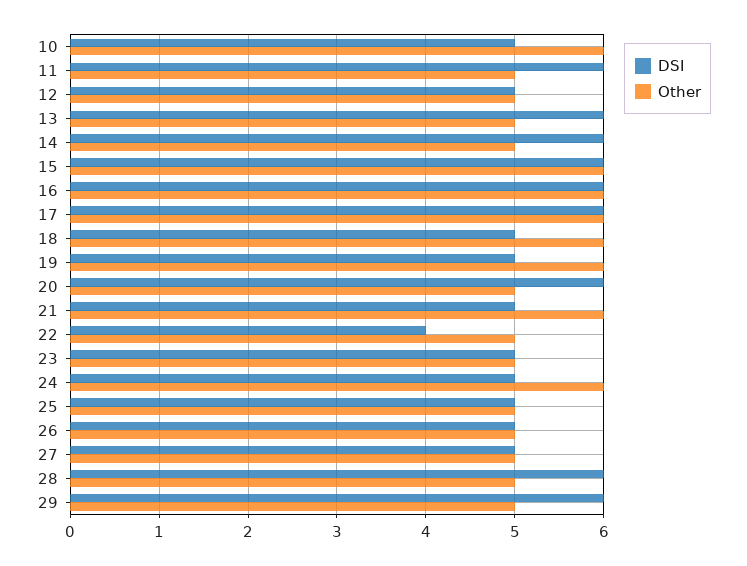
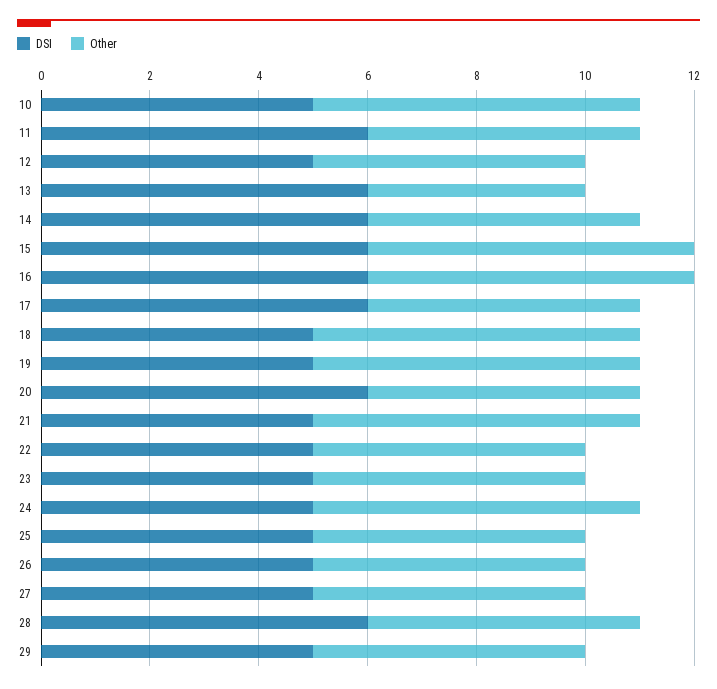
  {
    "DSI": {
      "10": 5,
      "11": 6,
      "12": 5,
      "13": 6,
      "14": 6,
      "15": 6,
      "16": 6,
      "17": 6,
      "18": 5,
      "19": 5,
      "20": 6,
      "21": 5,
-     "22": 4,
+     "22": 5,
      "23": 5,
      "24": 5,
      "25": 5,
      "26": 5,
      "27": 5,
      "28": 6,
-     "29": 6
+     "29": 5
    },
    "Other": {
      "10": 6,
      "11": 5,
      "12": 5,
-     "13": 5,
+     "13": 4,
      "14": 5,
      "15": 6,
      "16": 6,
-     "17": 6,
+     "17": 5,
      "18": 6,
      "19": 6,
      "20": 5,
      "21": 6,
      "22": 5,
      "23": 5,
      "24": 6,
      "25": 5,
      "26": 5,
      "27": 5,
      "28": 5,
      "29": 5
    }
  }

